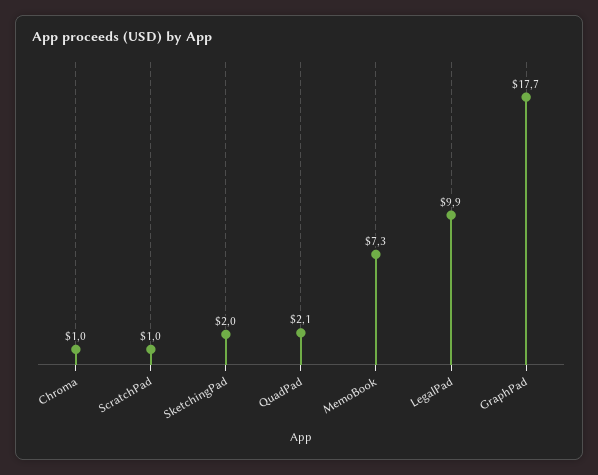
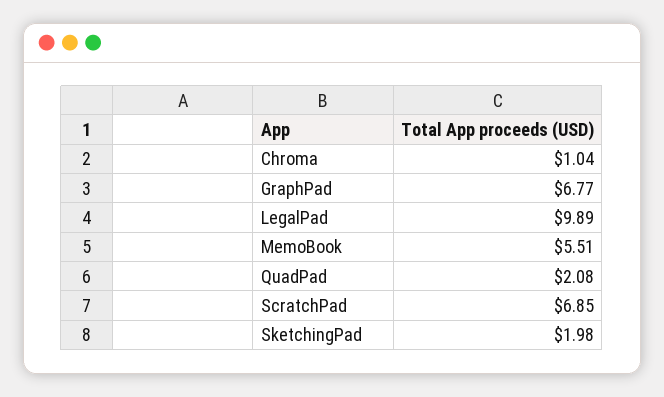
  {
    "Chroma": 1.04,
-   "ScratchPad": 1,
+   "ScratchPad": 6.85,
    "SketchingPad": 1.98,
    "QuadPad": 2.08,
-   "MemoBook": 7.3,
+   "MemoBook": 5.51,
    "LegalPad": 9.89,
-   "GraphPad": 17.7
+   "GraphPad": 6.77
  }

